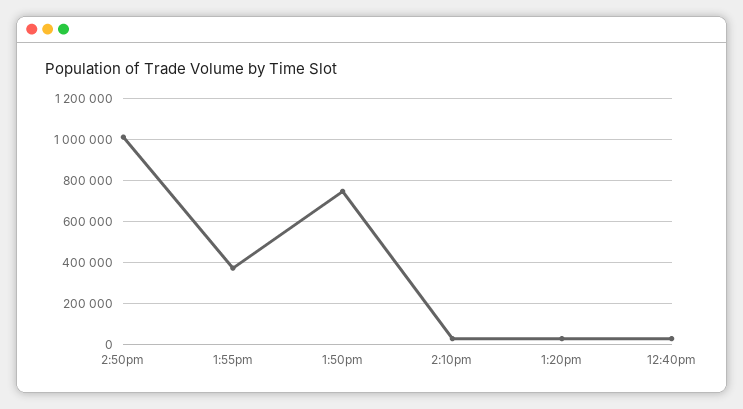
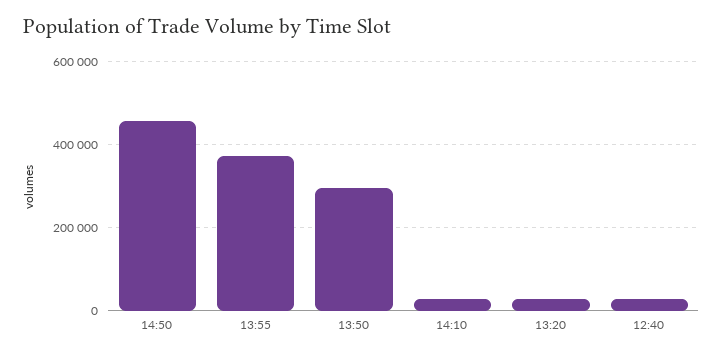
  {
-   "2:50pm": 1000000,
+   "2:50pm": 460000,
    "1:55pm": 380000,
-   "1:50pm": 750000,
+   "1:50pm": 300000,
    "2:10pm": 20000,
    "1:20pm": 20000,
    "12:40pm": 20000
  }

